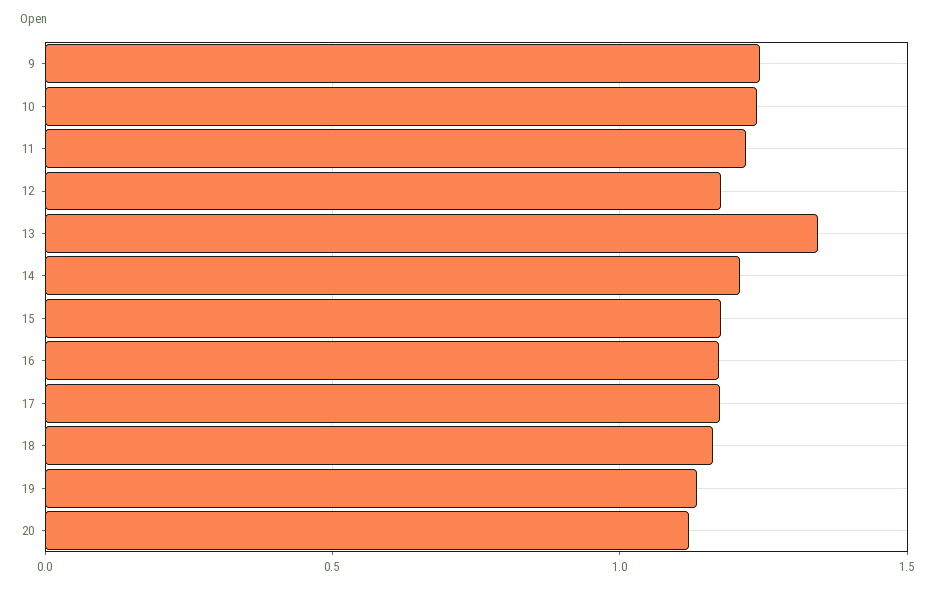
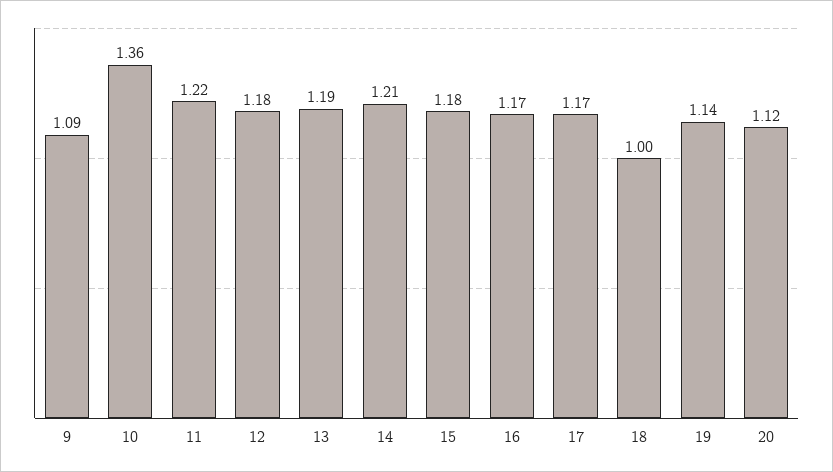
  {
-   "9": 1.25,
+   "9": 1.09,
-   "10": 1.25,
+   "10": 1.36,
    "11": 1.22,
    "12": 1.18,
-   "13": 1.35,
+   "13": 1.19,
    "14": 1.21,
    "15": 1.18,
    "16": 1.17,
    "17": 1.17,
-   "18": 1.15,
+   "18": 1,
    "19": 1.14,
    "20": 1.12
  }

